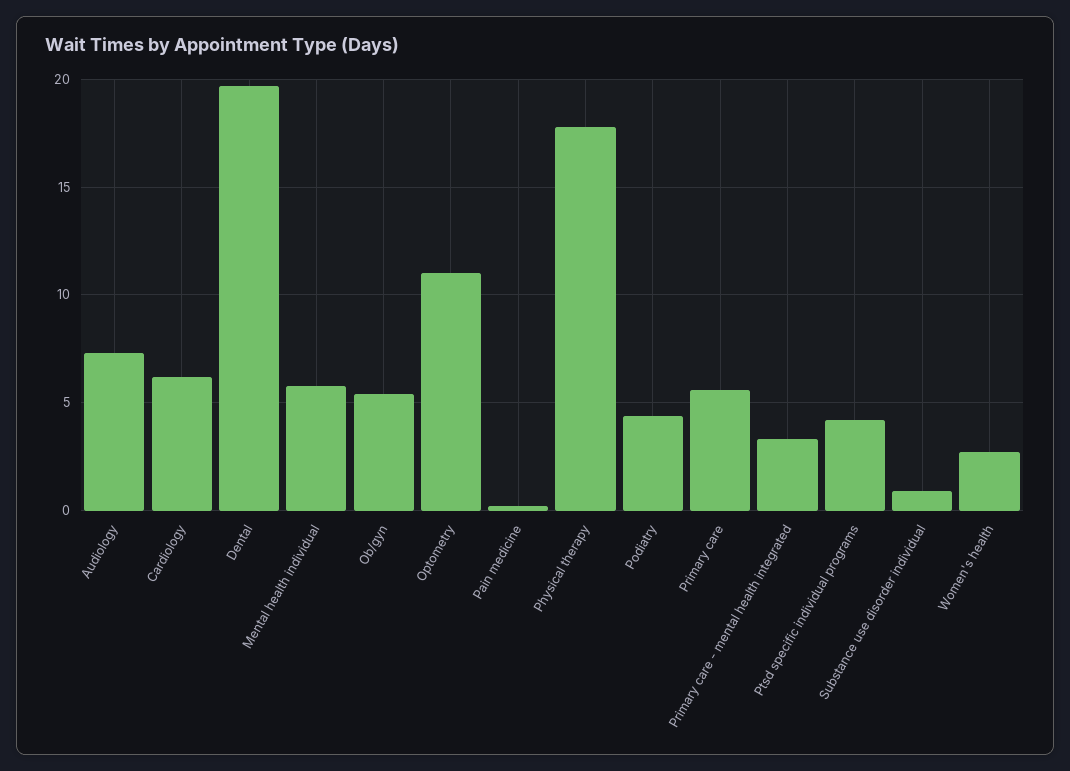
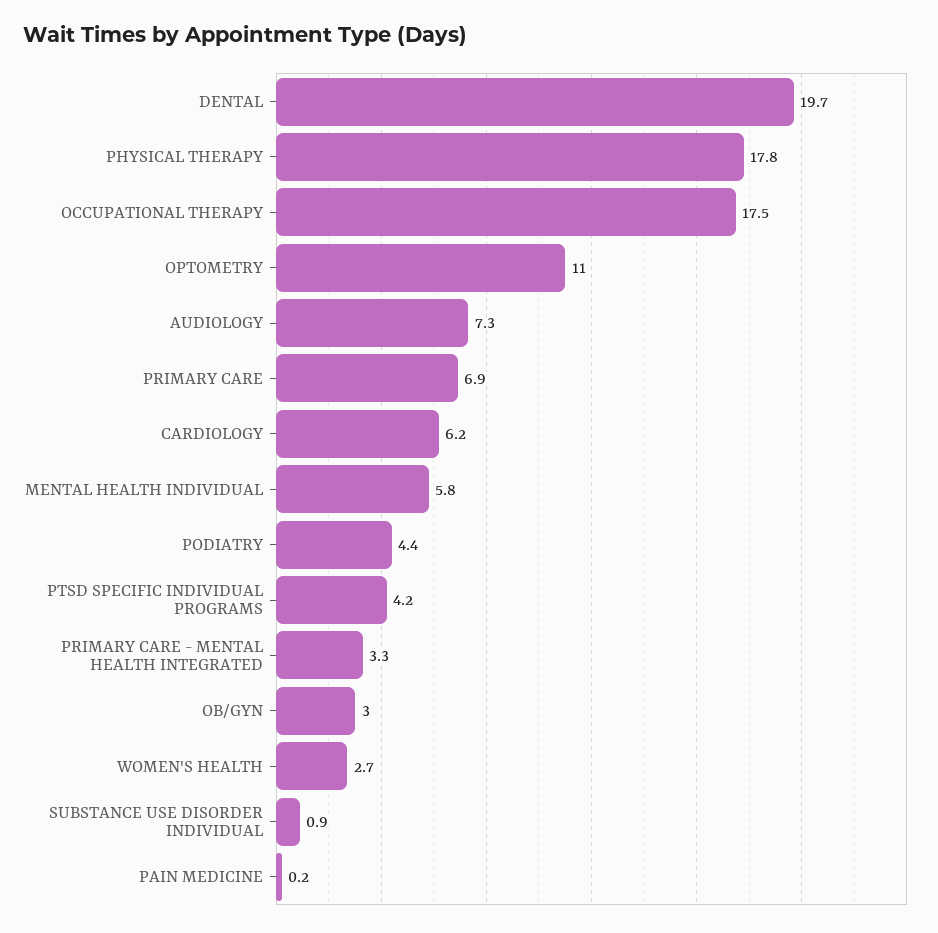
  {
    "Audiology": 7.3,
    "Cardiology": 6.2,
    "Dental": 19.7,
    "Mental health individual": 5.8,
-   "Ob/gyn": 5.5,
+   "Ob/gyn": 3,
    "Optometry": 11,
    "Pain medicine": 0.2,
    "Physical therapy": 17.8,
    "Podiatry": 4.4,
-   "Primary care": 5.5,
+   "Primary care": 6.9,
    "Primary care - mental health integrated": 3.3,
    "Ptsd specific individual programs": 4.2,
    "Substance use disorder individual": 0.9,
-   "Women's health": 2.7
+   "Women's health": 2.7,
+   "OCCUPATIONAL THERAPY": 17.5
  }

